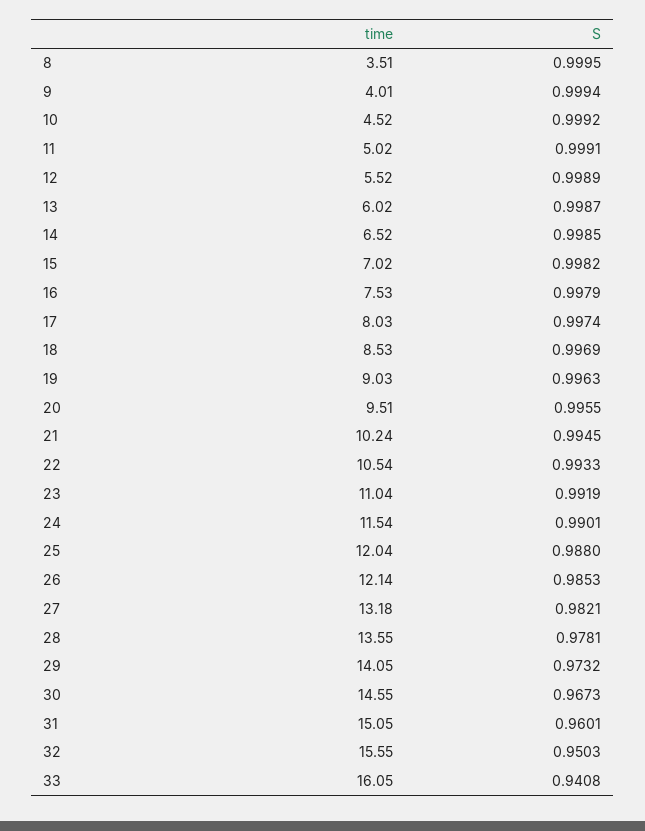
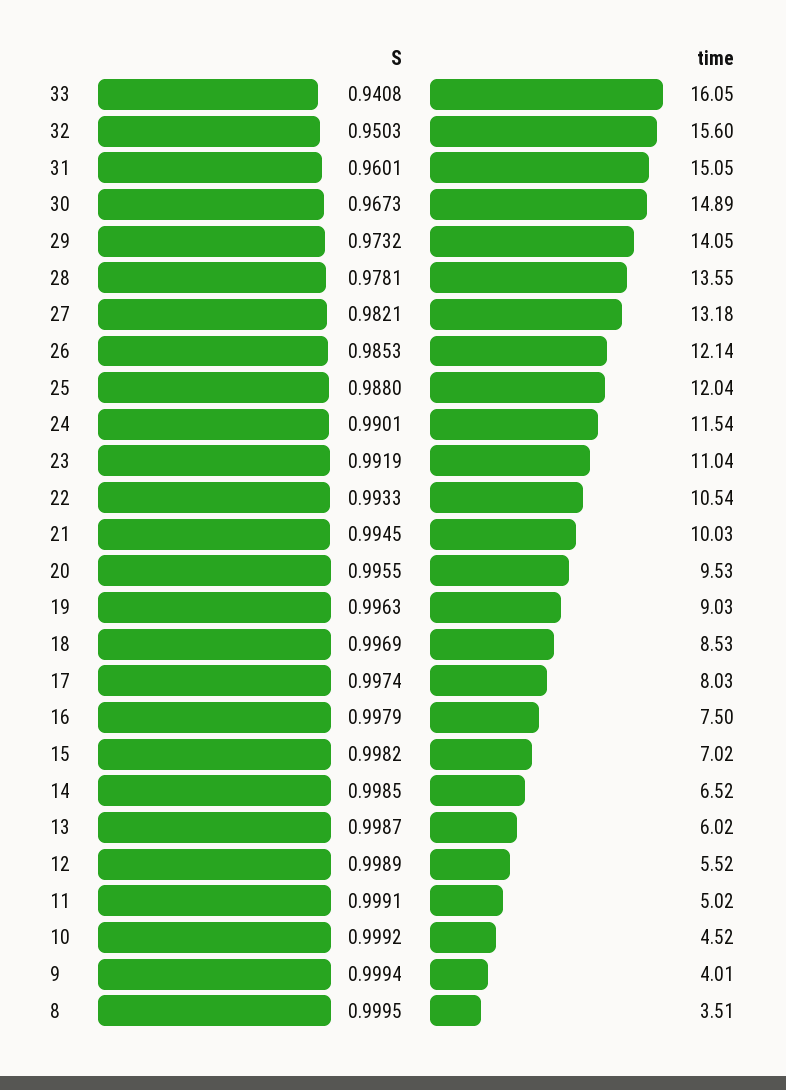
  {
    "time": {
      "8": 3.51,
      "9": 4.01,
      "10": 4.52,
      "11": 5.02,
      "12": 5.52,
      "13": 6.02,
      "14": 6.52,
      "15": 7.02,
-     "16": 7.53,
+     "16": 7.5,
      "17": 8.03,
      "18": 8.53,
      "19": 9.03,
-     "20": 9.51,
+     "20": 9.53,
-     "21": 10.24,
+     "21": 10.03,
      "22": 10.54,
      "23": 11.04,
      "24": 11.54,
      "25": 12.04,
      "26": 12.14,
      "27": 13.18,
      "28": 13.55,
      "29": 14.05,
-     "30": 14.55,
+     "30": 14.89,
      "31": 15.05,
-     "32": 15.55,
+     "32": 15.6,
      "33": 16.05
    },
    "S": {
      "8": 0.9995,
      "9": 0.9994,
      "10": 0.9992,
      "11": 0.9991,
      "12": 0.9989,
      "13": 0.9987,
      "14": 0.9985,
      "15": 0.9982,
      "16": 0.9979,
      "17": 0.9974,
      "18": 0.9969,
      "19": 0.9963,
      "20": 0.9955,
      "21": 0.9945,
      "22": 0.9933,
      "23": 0.9919,
      "24": 0.9901,
      "25": 0.988,
      "26": 0.9853,
      "27": 0.9821,
      "28": 0.9781,
      "29": 0.9732,
      "30": 0.9673,
      "31": 0.9601,
      "32": 0.9503,
      "33": 0.9408
    }
  }

